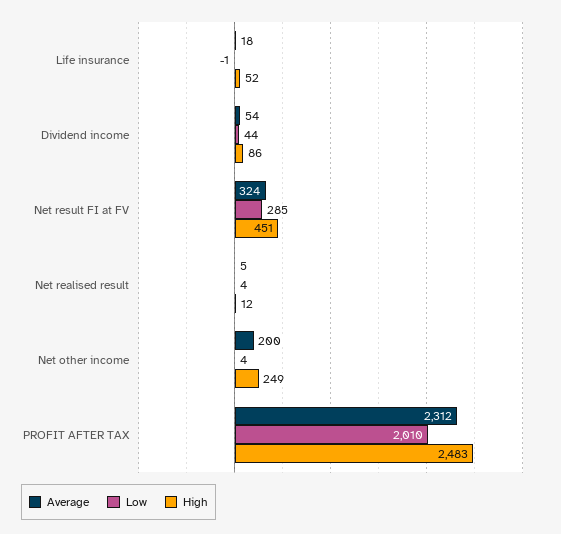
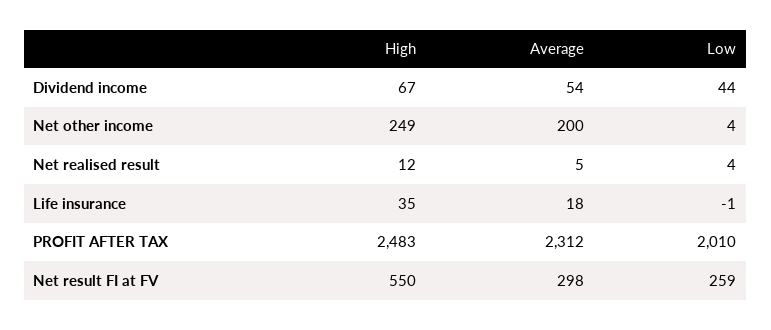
  {
    "Average": {
      "Life insurance": 18,
      "Dividend income": 54,
-     "Net result FI at FV": 324,
+     "Net result FI at FV": 298,
      "Net realised result": 5,
      "Net other income": 200,
      "PROFIT AFTER TAX": 2312
    },
    "Low": {
      "Life insurance": -1,
      "Dividend income": 44,
-     "Net result FI at FV": 285,
+     "Net result FI at FV": 259,
      "Net realised result": 4,
      "Net other income": 4,
      "PROFIT AFTER TAX": 2010
    },
    "High": {
-     "Life insurance": 52,
+     "Life insurance": 35,
-     "Dividend income": 86,
+     "Dividend income": 67,
-     "Net result FI at FV": 451,
+     "Net result FI at FV": 550,
      "Net realised result": 12,
      "Net other income": 249,
      "PROFIT AFTER TAX": 2483
    }
  }

